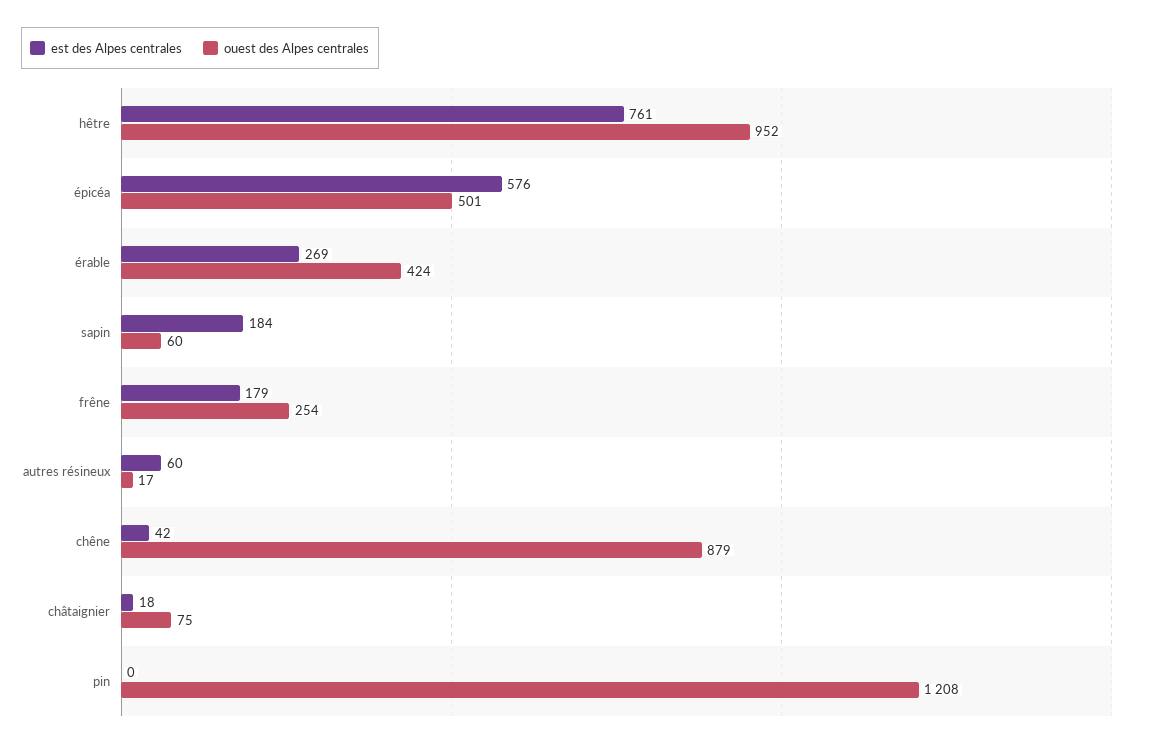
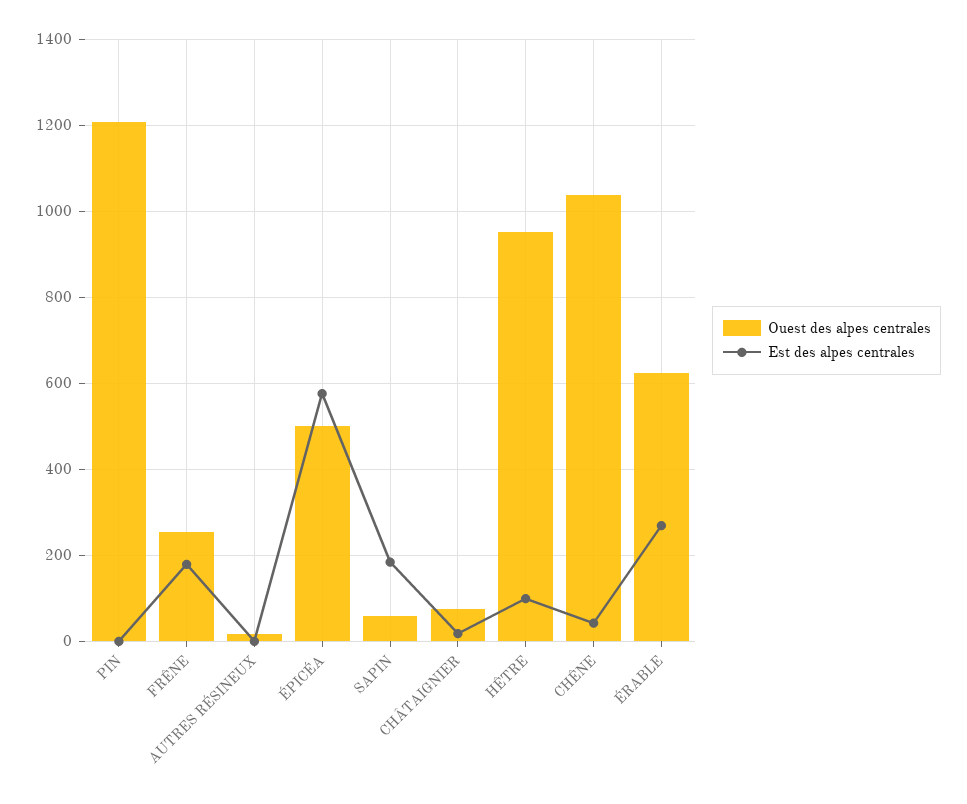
  {
    "est des Alpes centrales": {
-     "hêtre": 761,
+     "hêtre": 100,
      "épicéa": 576,
      "érable": 269,
      "sapin": 184,
      "frêne": 179,
-     "autres résineux": 60,
+     "autres résineux": 0,
      "chêne": 42,
      "châtaignier": 18,
      "pin": 0
    },
    "ouest des Alpes centrales": {
      "hêtre": 952,
      "épicéa": 501,
-     "érable": 424,
+     "érable": 620,
      "sapin": 60,
      "frêne": 254,
      "autres résineux": 17,
-     "chêne": 879,
+     "chêne": 1040,
      "châtaignier": 75,
      "pin": 1208
    }
  }

